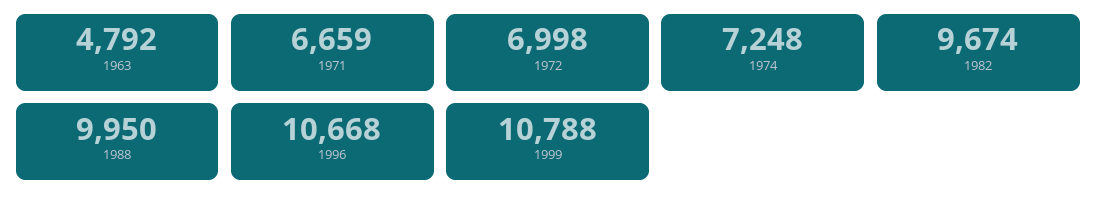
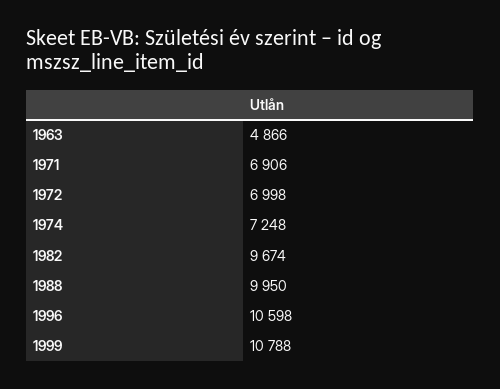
  {
-   "1963": 4792,
+   "1963": 4866,
-   "1971": 6659,
+   "1971": 6906,
    "1972": 6998,
    "1974": 7248,
    "1982": 9674,
    "1988": 9950,
-   "1996": 10668,
+   "1996": 10598,
    "1999": 10788
  }

